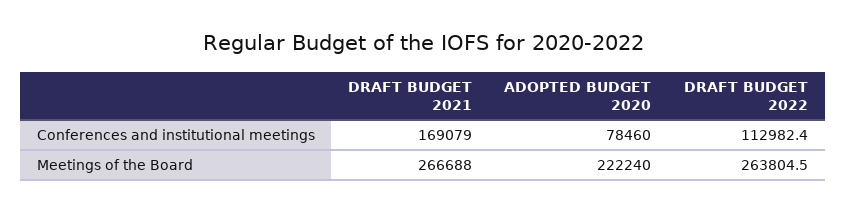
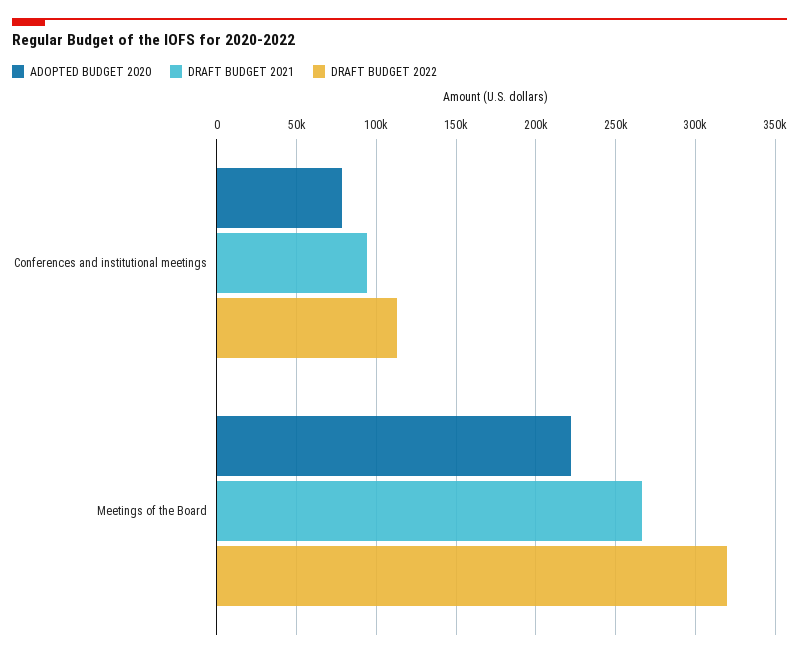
  {
    "DRAFT BUDGET 2021": {
-     "Conferences and institutional meetings": 169079,
+     "Conferences and institutional meetings": 95000,
      "Meetings of the Board": 266688
    },
    "ADOPTED BUDGET 2020": {
      "Conferences and institutional meetings": 78460,
      "Meetings of the Board": 222240
    },
    "DRAFT BUDGET 2022": {
      "Conferences and institutional meetings": 112982.4,
-     "Meetings of the Board": 263804.5
+     "Meetings of the Board": 320000
    }
  }

